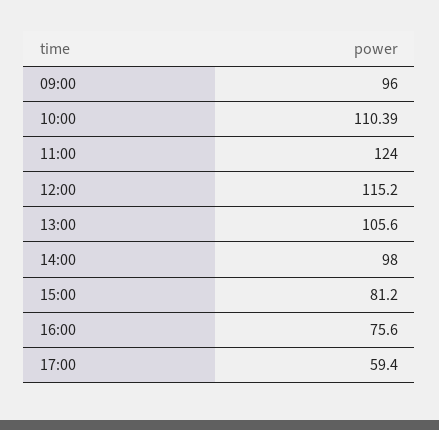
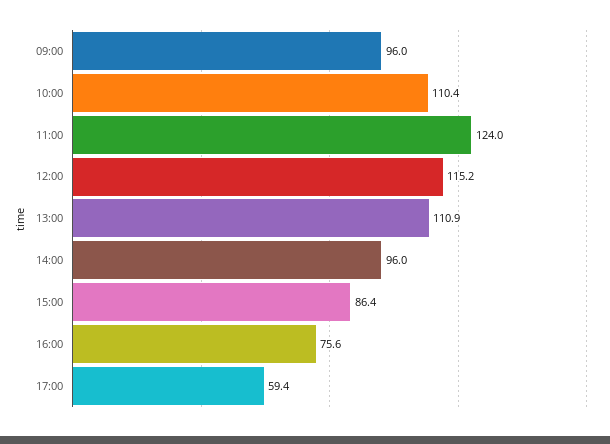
  {
    "09:00": 96,
    "10:00": 110.39,
    "11:00": 124,
    "12:00": 115.2,
-   "13:00": 105.6,
+   "13:00": 110.9,
-   "14:00": 98,
+   "14:00": 96,
-   "15:00": 81.2,
+   "15:00": 86.4,
    "16:00": 75.6,
    "17:00": 59.4
  }

